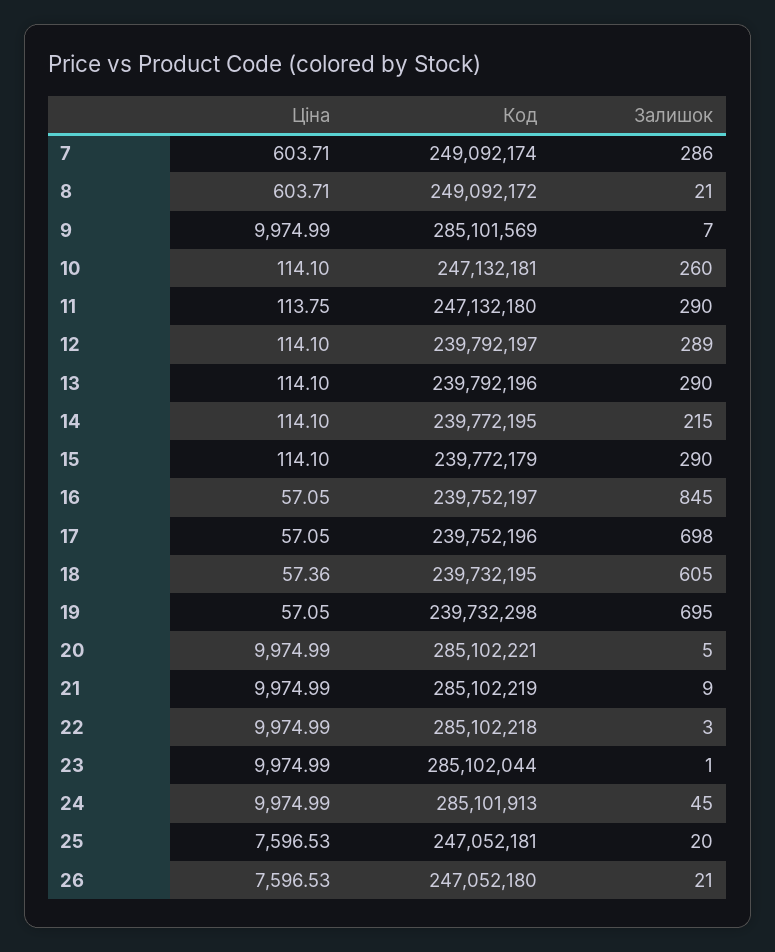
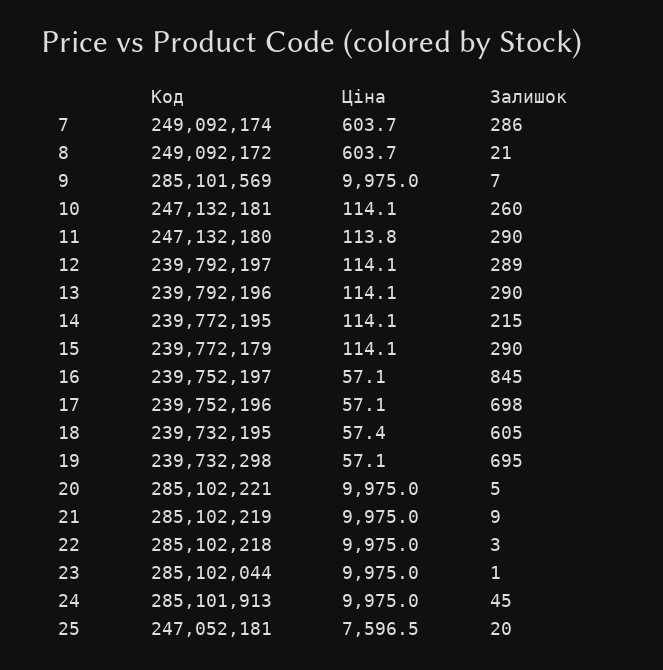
  {
    "Ціна": {
      "7": 603.71,
      "8": 603.71,
      "9": 9974.99,
      "10": 114.1,
      "11": 113.75,
      "12": 114.1,
      "13": 114.1,
      "14": 114.1,
      "15": 114.1,
      "16": 57.05,
      "17": 57.05,
      "18": 57.36,
      "19": 57.05,
      "20": 9974.99,
      "21": 9974.99,
      "22": 9974.99,
      "23": 9974.99,
      "24": 9974.99,
-     "25": 7596.53,
+     "25": 7596.53
-     "26": 7596.53
    },
    "Код": {
      "7": 249092174,
      "8": 249092172,
      "9": 285101569,
      "10": 247132181,
      "11": 247132180,
      "12": 239792197,
      "13": 239792196,
      "14": 239772195,
      "15": 239772179,
      "16": 239752197,
      "17": 239752196,
      "18": 239732195,
      "19": 239732298,
      "20": 285102221,
      "21": 285102219,
      "22": 285102218,
      "23": 285102044,
      "24": 285101913,
-     "25": 247052181,
+     "25": 247052181
-     "26": 247052180
    },
    "Залишок": {
      "7": 286,
      "8": 21,
      "9": 7,
      "10": 260,
      "11": 290,
      "12": 289,
      "13": 290,
      "14": 215,
      "15": 290,
      "16": 845,
      "17": 698,
      "18": 605,
      "19": 695,
      "20": 5,
      "21": 9,
      "22": 3,
      "23": 1,
      "24": 45,
-     "25": 20,
+     "25": 20
-     "26": 21
    }
  }

